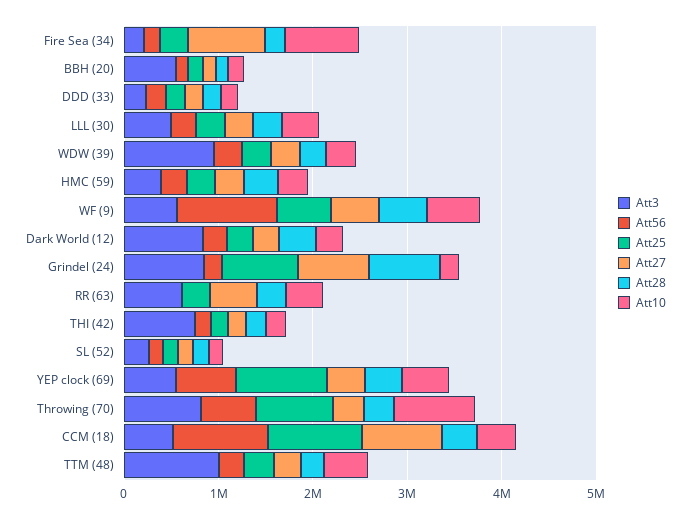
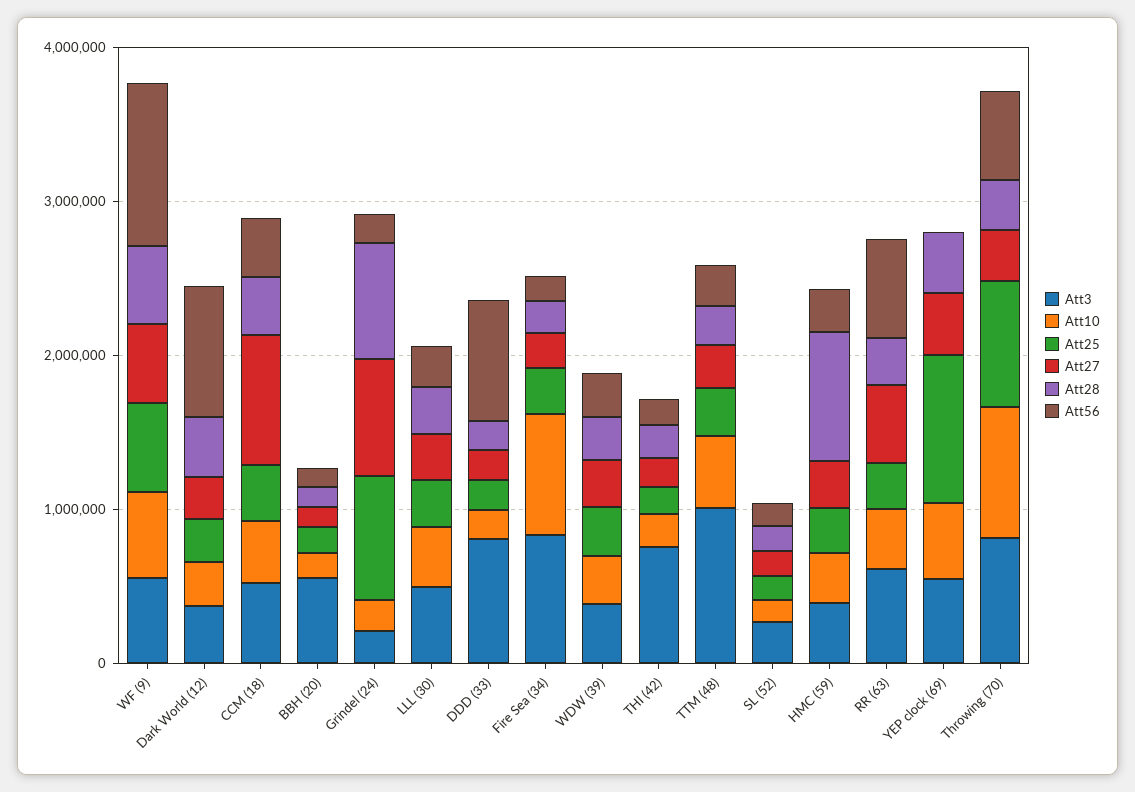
  {
    "Att3": {
-     "Fire Sea (34)": 200000,
+     "Fire Sea (34)": 800000,
      "BBH (20)": 600000,
-     "DDD (33)": 200000,
+     "DDD (33)": 800000,
      "LLL (30)": 400000,
-     "WDW (39)": 1000000,
+     "WDW (39)": 400000,
      "HMC (59)": 400000,
      "WF (9)": 600000,
-     "Dark World (12)": 800000,
+     "Dark World (12)": 400000,
-     "Grindel (24)": 800000,
+     "Grindel (24)": 200000,
      "RR (63)": 600000,
      "THI (42)": 800000,
      "SL (52)": 200000,
      "YEP clock (69)": 600000,
      "Throwing (70)": 800000,
      "CCM (18)": 600000,
      "TTM (48)": 1000000
    },
    "Att56": {
      "Fire Sea (34)": 200000,
      "BBH (20)": 200000,
-     "DDD (33)": 200000,
+     "DDD (33)": 800000,
      "LLL (30)": 200000,
      "WDW (39)": 200000,
      "HMC (59)": 200000,
      "WF (9)": 1000000,
-     "Dark World (12)": 200000,
+     "Dark World (12)": 800000,
      "Grindel (24)": 200000,
-     "RR (63)": 0,
+     "RR (63)": 600000,
      "THI (42)": 200000,
      "SL (52)": 200000,
-     "YEP clock (69)": 600000,
+     "YEP clock (69)": 0,
      "Throwing (70)": 600000,
-     "CCM (18)": 1000000,
+     "CCM (18)": 400000,
      "TTM (48)": 200000
    },
    "Att25": {
      "Fire Sea (34)": 200000,
      "BBH (20)": 200000,
      "DDD (33)": 200000,
      "LLL (30)": 400000,
      "WDW (39)": 400000,
      "HMC (59)": 200000,
      "WF (9)": 600000,
      "Dark World (12)": 200000,
      "Grindel (24)": 800000,
      "RR (63)": 200000,
      "THI (42)": 200000,
      "SL (52)": 200000,
      "YEP clock (69)": 1000000,
      "Throwing (70)": 800000,
-     "CCM (18)": 1000000,
+     "CCM (18)": 400000,
      "TTM (48)": 400000
    },
    "Att27": {
-     "Fire Sea (34)": 800000,
+     "Fire Sea (34)": 200000,
      "BBH (20)": 200000,
      "DDD (33)": 200000,
      "LLL (30)": 200000,
      "WDW (39)": 400000,
      "HMC (59)": 400000,
      "WF (9)": 600000,
      "Dark World (12)": 200000,
      "Grindel (24)": 800000,
      "RR (63)": 600000,
      "THI (42)": 200000,
      "SL (52)": 200000,
      "YEP clock (69)": 400000,
      "Throwing (70)": 400000,
      "CCM (18)": 800000,
      "TTM (48)": 200000
    },
    "Att28": {
      "Fire Sea (34)": 200000,
      "BBH (20)": 200000,
      "DDD (33)": 200000,
      "LLL (30)": 400000,
      "WDW (39)": 200000,
-     "HMC (59)": 400000,
+     "HMC (59)": 800000,
      "WF (9)": 600000,
      "Dark World (12)": 400000,
      "Grindel (24)": 800000,
      "RR (63)": 400000,
      "THI (42)": 200000,
      "SL (52)": 200000,
      "YEP clock (69)": 400000,
      "Throwing (70)": 400000,
      "CCM (18)": 400000,
      "TTM (48)": 200000
    },
    "Att10": {
      "Fire Sea (34)": 800000,
      "BBH (20)": 200000,
      "DDD (33)": 200000,
      "LLL (30)": 400000,
      "WDW (39)": 400000,
      "HMC (59)": 400000,
      "WF (9)": 600000,
      "Dark World (12)": 200000,
      "Grindel (24)": 200000,
      "RR (63)": 400000,
      "THI (42)": 200000,
      "SL (52)": 200000,
      "YEP clock (69)": 400000,
      "Throwing (70)": 800000,
      "CCM (18)": 400000,
      "TTM (48)": 400000
    }
  }

